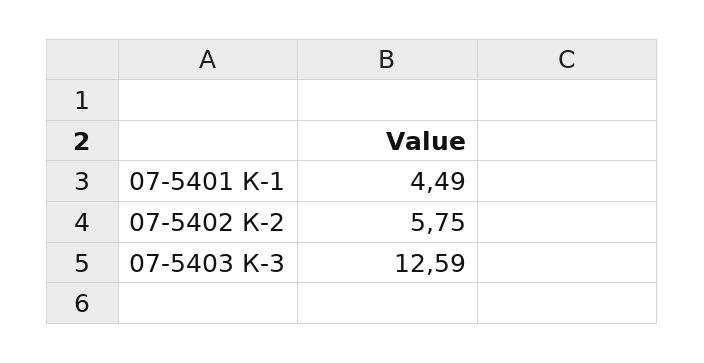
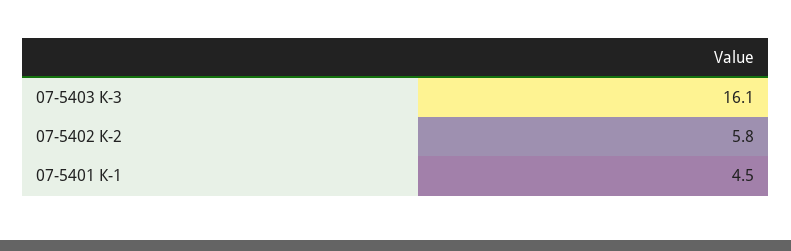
  {
    "07-5401 К-1": 4.49,
    "07-5402 К-2": 5.75,
-   "07-5403 К-3": 12.59
+   "07-5403 К-3": 16.1
  }

